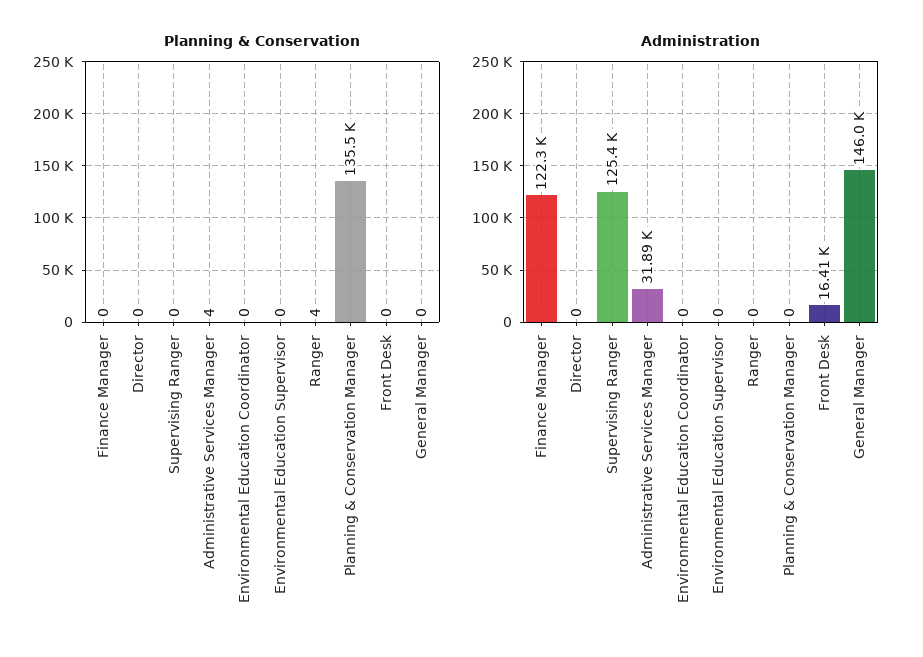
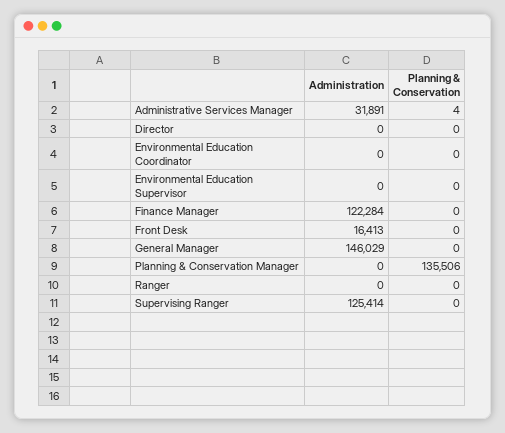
  {
    "Planning & Conservation": {
      "Finance Manager": 0,
      "Director": 0,
      "Supervising Ranger": 0,
      "Administrative Services Manager": 4,
      "Environmental Education Coordinator": 0,
      "Environmental Education Supervisor": 0,
-     "Ranger": 4,
+     "Ranger": 0,
      "Planning & Conservation Manager": 135506,
      "Front Desk": 0,
      "General Manager": 0
    },
    "Administration": {
      "Finance Manager": 122284,
      "Director": 0,
      "Supervising Ranger": 125414,
      "Administrative Services Manager": 31891,
      "Environmental Education Coordinator": 0,
      "Environmental Education Supervisor": 0,
      "Ranger": 0,
      "Planning & Conservation Manager": 0,
      "Front Desk": 16413,
      "General Manager": 146029
    }
  }

